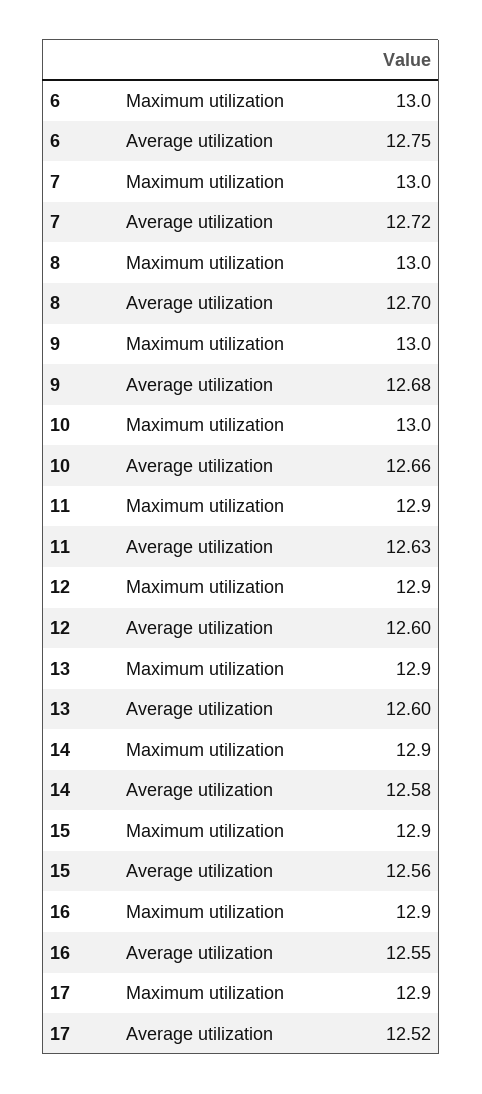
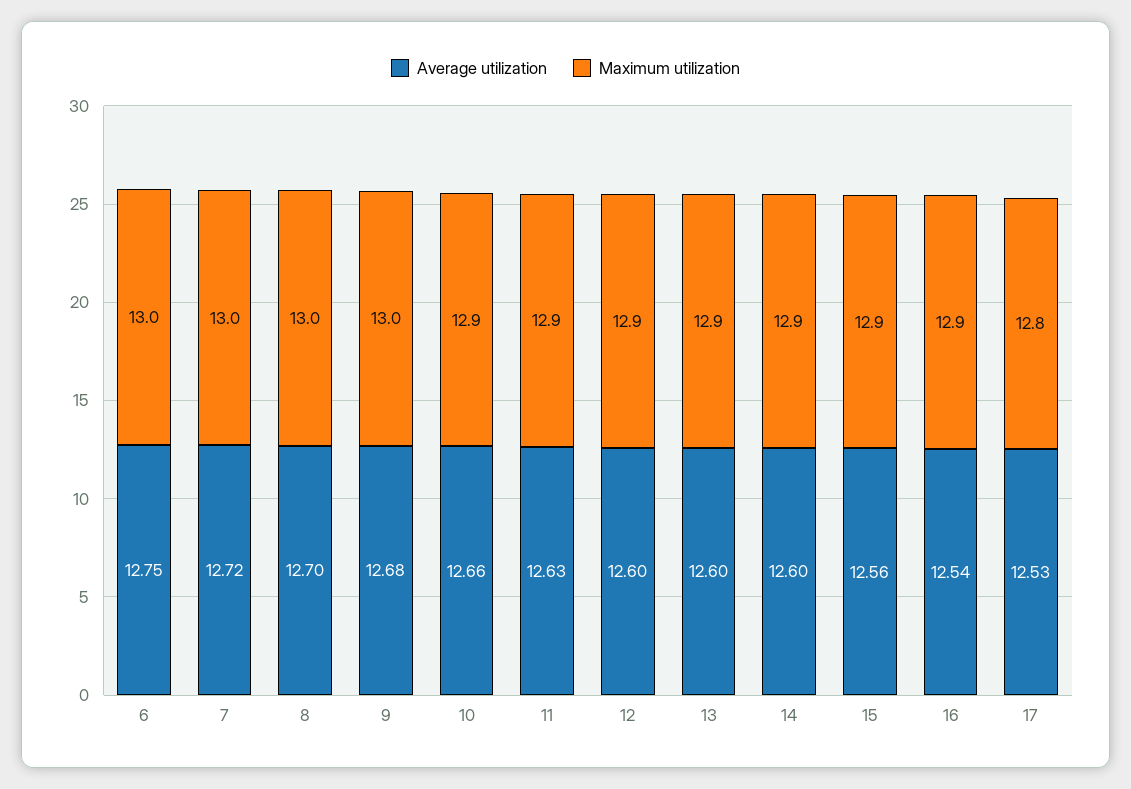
  {
    "Maximum utilization": {
      "6": 13,
      "7": 13,
      "8": 13,
      "9": 13,
-     "10": 13,
+     "10": 12.9,
      "11": 12.9,
      "12": 12.9,
      "13": 12.9,
      "14": 12.9,
      "15": 12.9,
      "16": 12.9,
-     "17": 12.9
+     "17": 12.8
    },
    "Average utilization": {
      "6": 12.75,
      "7": 12.72,
      "8": 12.7,
      "9": 12.68,
      "10": 12.66,
      "11": 12.63,
      "12": 12.6,
      "13": 12.6,
-     "14": 12.58,
+     "14": 12.6,
      "15": 12.56,
-     "16": 12.55,
+     "16": 12.54,
-     "17": 12.52
+     "17": 12.53
    }
  }

